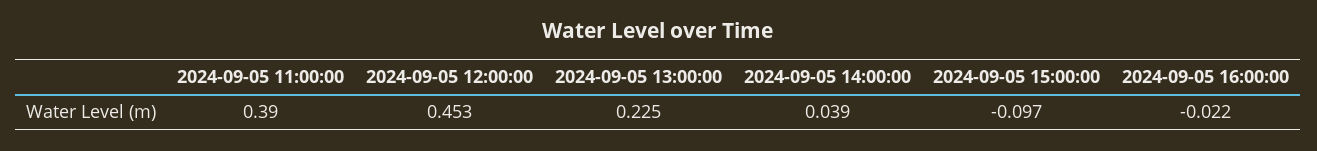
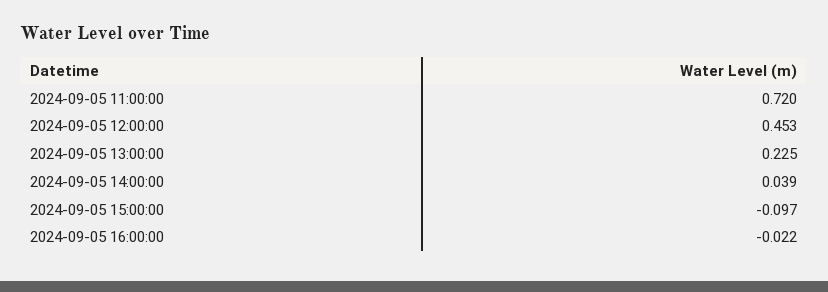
  {
-   "2024-09-05 11:00:00": 0.39,
+   "2024-09-05 11:00:00": 0.72,
    "2024-09-05 12:00:00": 0.453,
    "2024-09-05 13:00:00": 0.225,
    "2024-09-05 14:00:00": 0.039,
    "2024-09-05 15:00:00": -0.097,
    "2024-09-05 16:00:00": -0.022
  }

